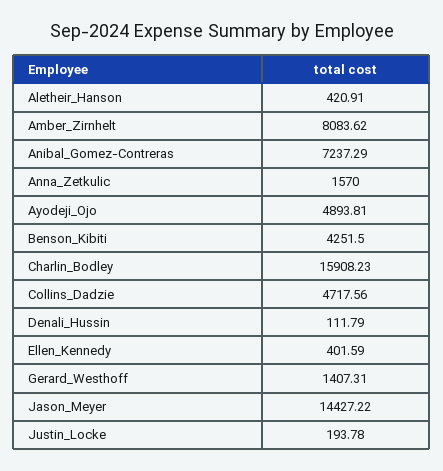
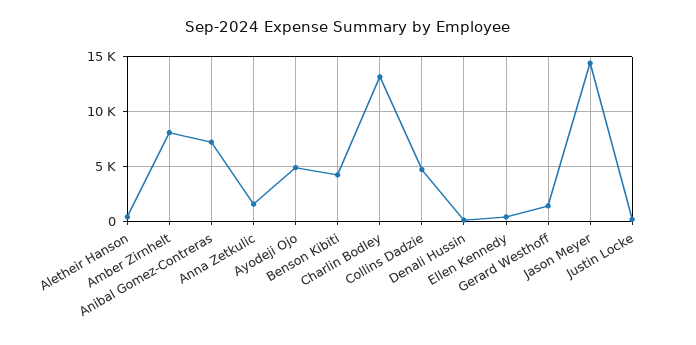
  {
    "Aletheir_Hanson": 420.91,
    "Amber_Zirnhelt": 8083.62,
    "Anibal_Gomez-Contreras": 7237.29,
    "Anna_Zetkulic": 1570,
    "Ayodeji_Ojo": 4893.81,
    "Benson_Kibiti": 4251.5,
-   "Charlin_Bodley": 15908.23,
+   "Charlin_Bodley": 13000,
    "Collins_Dadzie": 4717.56,
    "Denali_Hussin": 111.79,
    "Ellen_Kennedy": 401.59,
    "Gerard_Westhoff": 1407.31,
    "Jason_Meyer": 14427.22,
    "Justin_Locke": 193.78
  }

